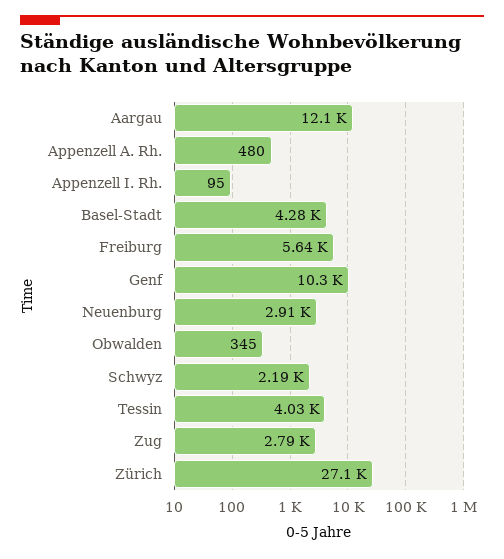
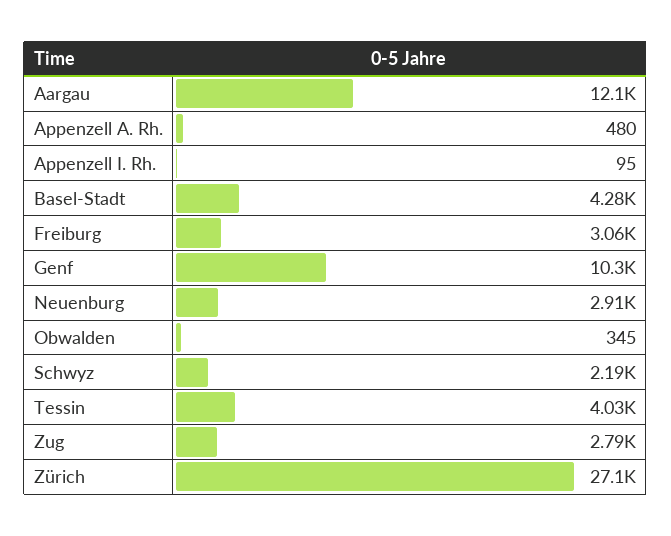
  {
    "Aargau": 12100,
    "Appenzell A. Rh.": 480,
    "Appenzell I. Rh.": 95,
    "Basel-Stadt": 4280,
-   "Freiburg": 5640,
+   "Freiburg": 3060,
    "Genf": 10300,
    "Neuenburg": 2910,
    "Obwalden": 345,
    "Schwyz": 2190,
    "Tessin": 4030,
    "Zug": 2790,
    "Zürich": 27100
  }

